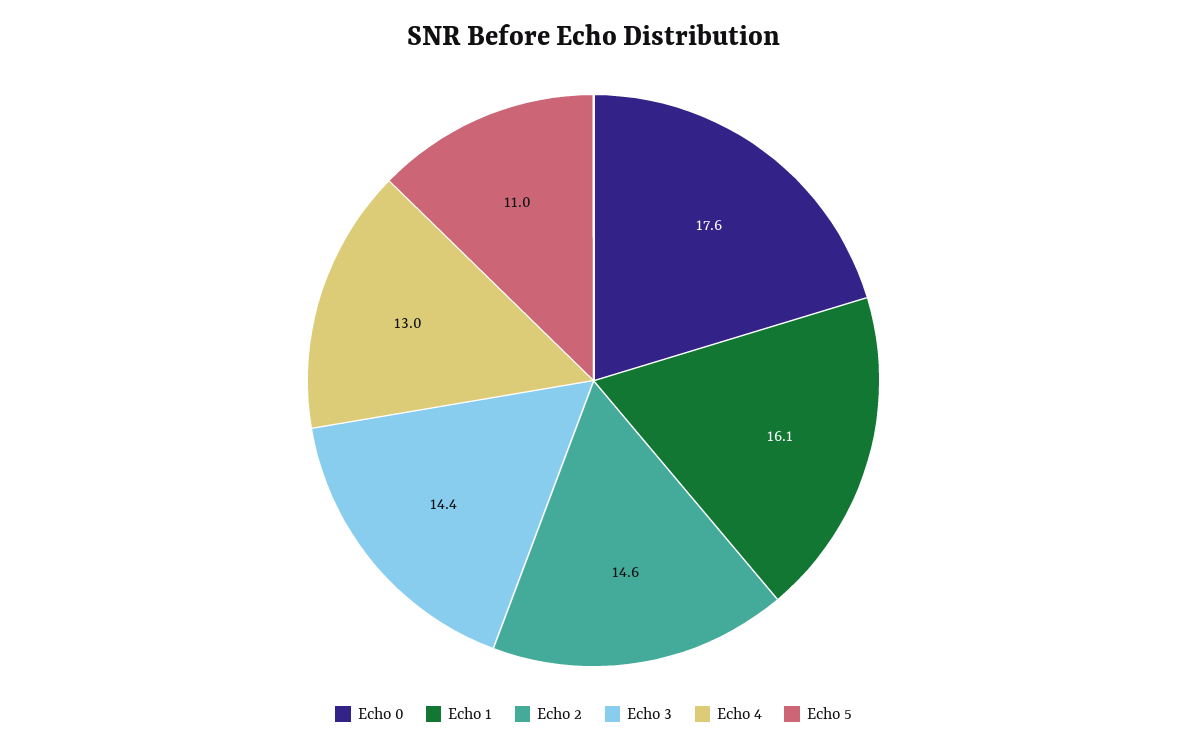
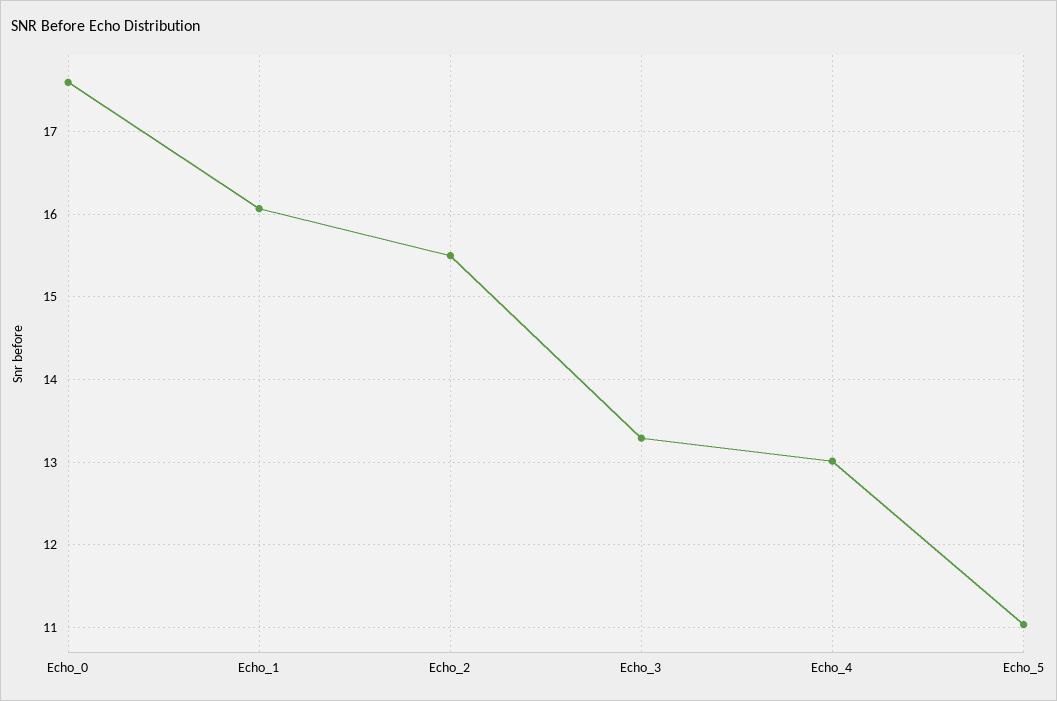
  {
    "Echo 0": 17.6,
    "Echo 1": 16.1,
-   "Echo 2": 14.6,
+   "Echo 2": 15.5,
-   "Echo 3": 14.4,
+   "Echo 3": 13.3,
    "Echo 4": 13,
    "Echo 5": 11
  }

